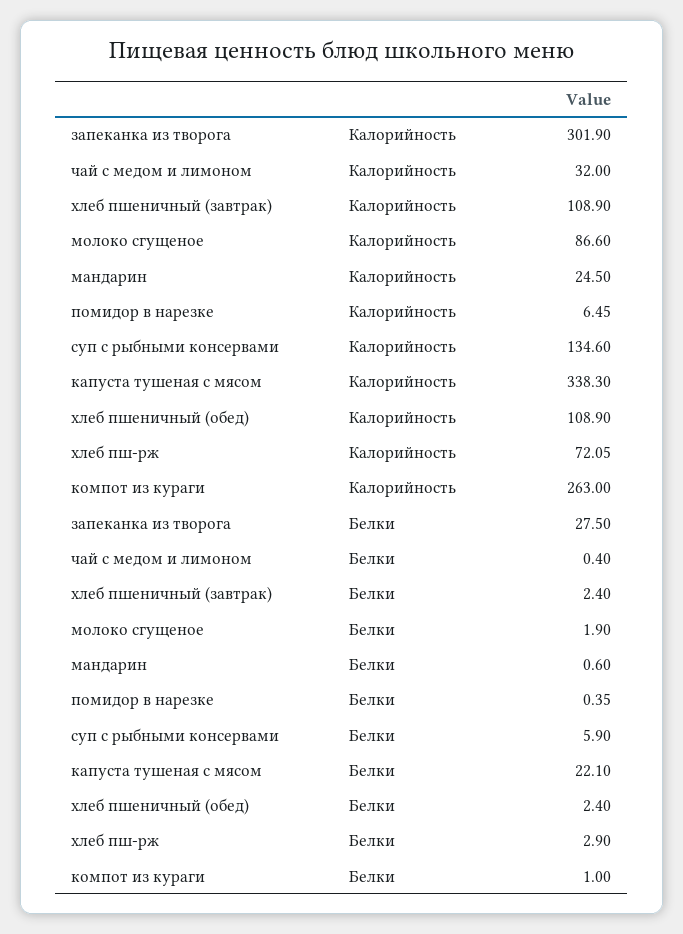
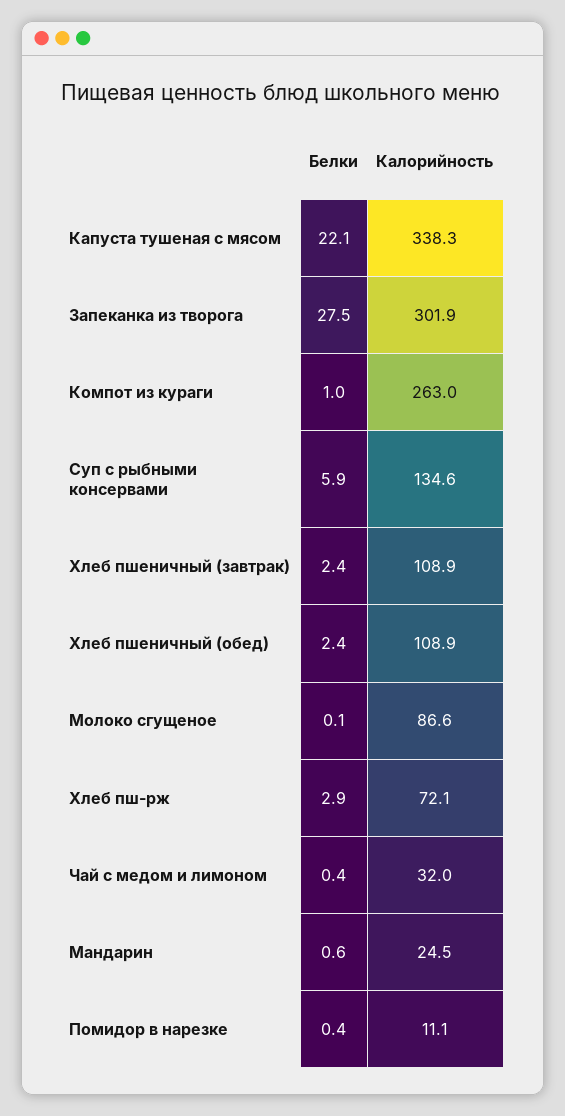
  {
    "запеканка из творога": {
      "Калорийность": 301.9,
      "Белки": 27.5
    },
    "чай с медом и лимоном": {
      "Калорийность": 32,
      "Белки": 0.4
    },
    "хлеб пшеничный (завтрак)": {
      "Калорийность": 108.9,
      "Белки": 2.4
    },
    "молоко сгущеное": {
      "Калорийность": 86.6,
-     "Белки": 1.9
+     "Белки": 0.1
    },
    "мандарин": {
      "Калорийность": 24.5,
      "Белки": 0.6
    },
    "помидор в нарезке": {
-     "Калорийность": 6.45,
+     "Калорийность": 11.1,
      "Белки": 0.35
    },
    "суп с рыбными консервами": {
      "Калорийность": 134.6,
      "Белки": 5.9
    },
    "капуста тушеная с мясом": {
      "Калорийность": 338.3,
      "Белки": 22.1
    },
    "хлеб пшеничный (обед)": {
      "Калорийность": 108.9,
      "Белки": 2.4
    },
    "хлеб пш-рж": {
      "Калорийность": 72.05,
      "Белки": 2.9
    },
    "компот из кураги": {
      "Калорийность": 263,
      "Белки": 1
    }
  }

